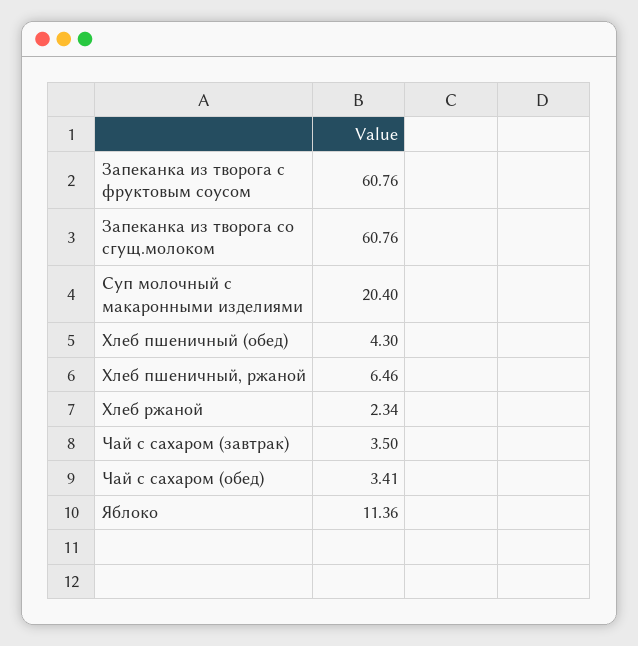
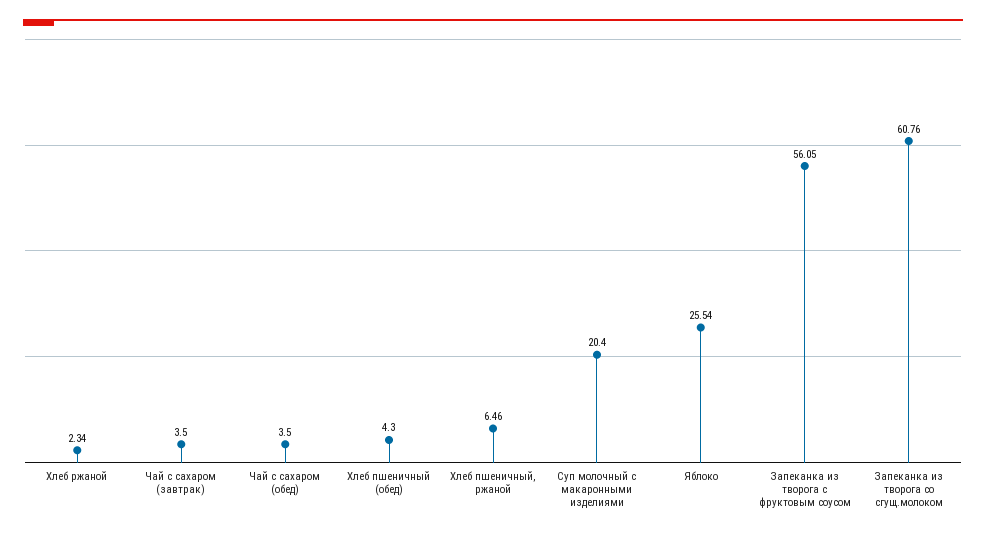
  {
-   "Запеканка из творога с фруктовым соусом": 60.76,
+   "Запеканка из творога с фруктовым соусом": 56.05,
    "Запеканка из творога со сгущ.молоком": 60.76,
    "Суп молочный с макаронными изделиями": 20.4,
    "Хлеб пшеничный (обед)": 4.3,
    "Хлеб пшеничный, ржаной": 6.46,
    "Хлеб ржаной": 2.34,
    "Чай с сахаром (завтрак)": 3.5,
-   "Чай с сахаром (обед)": 3.41,
+   "Чай с сахаром (обед)": 3.5,
-   "Яблоко": 11.36
+   "Яблоко": 25.54
  }

